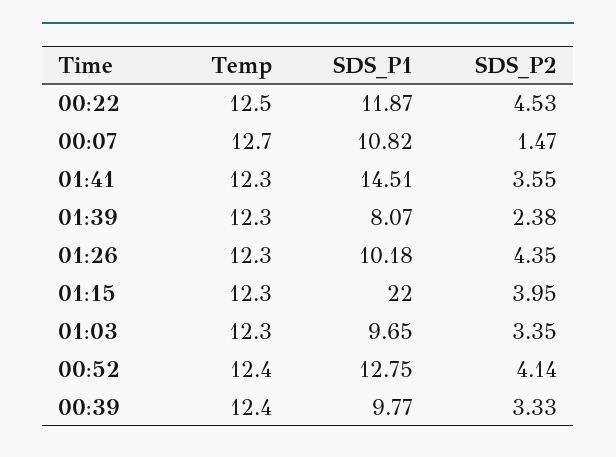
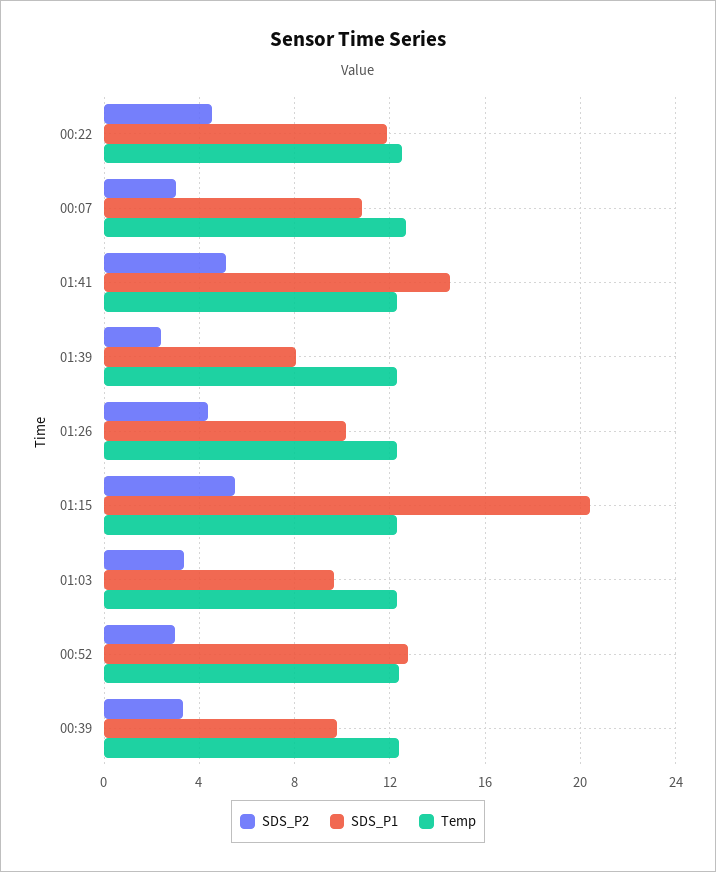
  {
    "Temp": {
      "00:22": 12.5,
      "00:07": 12.7,
      "01:41": 12.3,
      "01:39": 12.3,
      "01:26": 12.3,
      "01:15": 12.3,
      "01:03": 12.3,
      "00:52": 12.4,
      "00:39": 12.4
    },
    "SDS_P1": {
      "00:22": 11.87,
      "00:07": 10.82,
      "01:41": 14.51,
      "01:39": 8.07,
      "01:26": 10.18,
-     "01:15": 22,
+     "01:15": 20.5,
      "01:03": 9.65,
      "00:52": 12.75,
      "00:39": 9.77
    },
    "SDS_P2": {
      "00:22": 4.53,
-     "00:07": 1.47,
+     "00:07": 3,
-     "01:41": 3.55,
+     "01:41": 5,
      "01:39": 2.38,
      "01:26": 4.35,
-     "01:15": 3.95,
+     "01:15": 5.5,
      "01:03": 3.35,
-     "00:52": 4.14,
+     "00:52": 3,
      "00:39": 3.33
    }
  }

